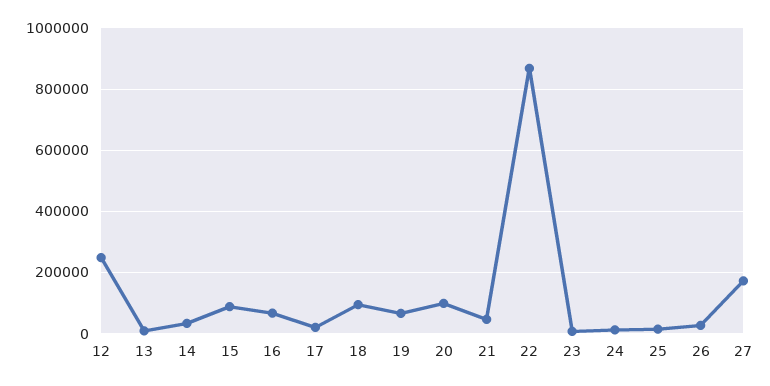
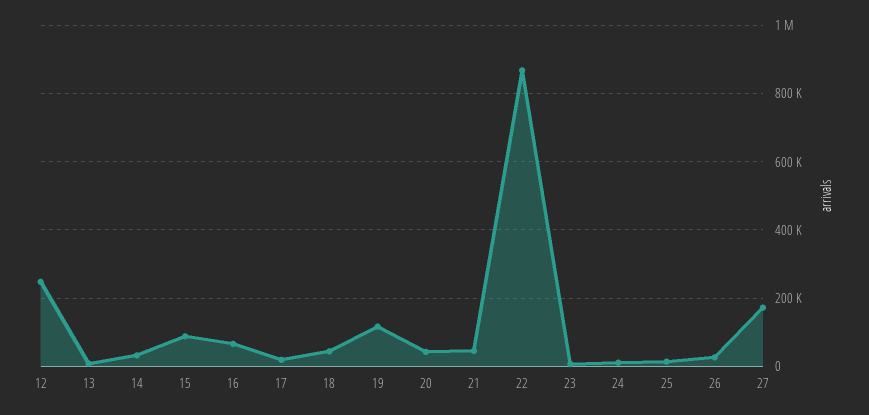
  {
    "12": 240000,
    "13": 0,
    "14": 40000,
    "15": 80000,
    "16": 60000,
    "17": 20000,
-   "18": 100000,
+   "18": 40000,
-   "19": 60000,
+   "19": 120000,
-   "20": 100000,
+   "20": 40000,
    "21": 40000,
    "22": 860000,
    "23": 0,
    "24": 20000,
    "25": 20000,
    "26": 20000,
    "27": 180000
  }

